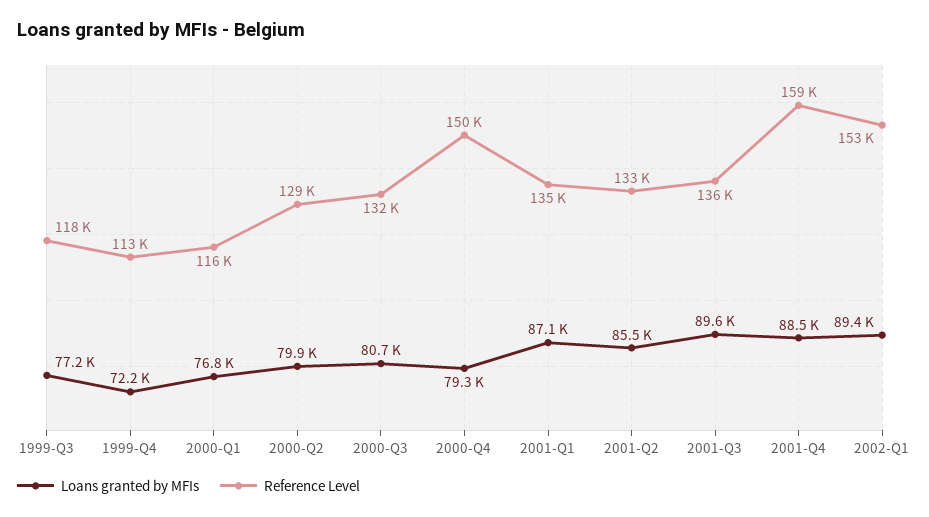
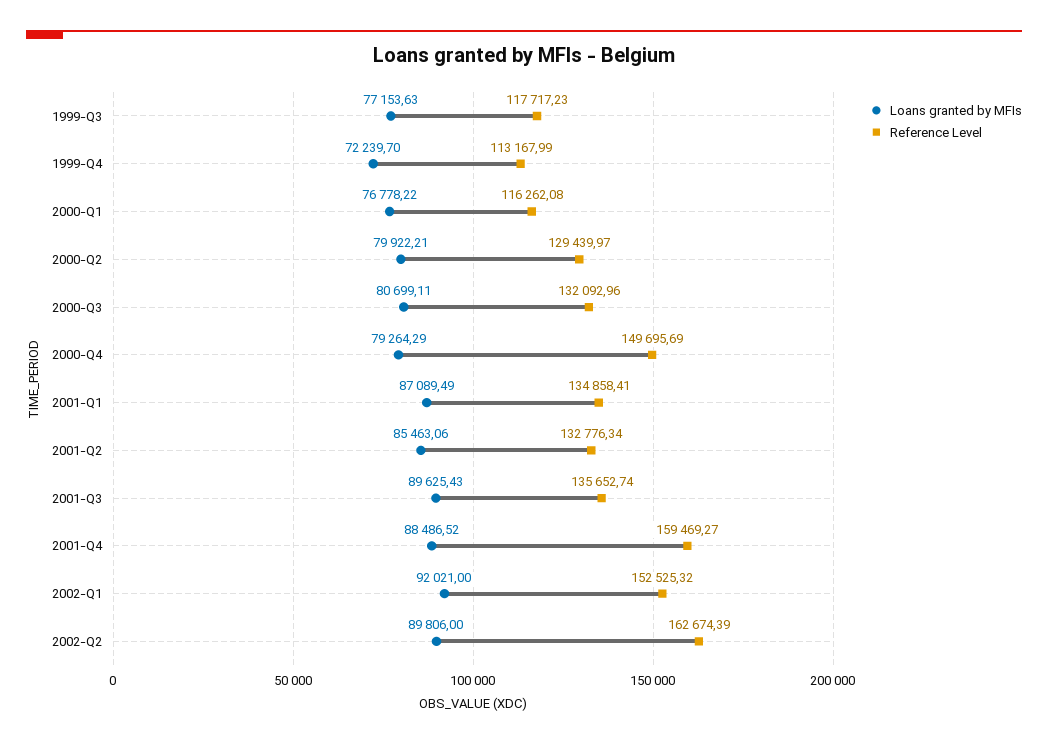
  {
    "Loans granted by MFIs": {
      "1999-Q3": 77153.63,
      "1999-Q4": 72239.7,
      "2000-Q1": 76778.22,
      "2000-Q2": 79922.21,
      "2000-Q3": 80699.11,
      "2000-Q4": 79264.29,
      "2001-Q1": 87089.49,
      "2001-Q2": 85463.06,
      "2001-Q3": 89625.43,
      "2001-Q4": 88486.52,
-     "2002-Q1": 89400
+     "2002-Q1": 92021,
+     "2002-Q2": 89806
    },
    "Reference Level": {
      "1999-Q3": 117717.23,
      "1999-Q4": 113167.99,
      "2000-Q1": 116262.08,
      "2000-Q2": 129439.97,
      "2000-Q3": 132092.96,
      "2000-Q4": 149695.69,
      "2001-Q1": 134858.41,
      "2001-Q2": 132776.34,
      "2001-Q3": 135652.74,
      "2001-Q4": 159469.27,
-     "2002-Q1": 152525.32
+     "2002-Q1": 152525.32,
+     "2002-Q2": 162674.39
    }
  }

